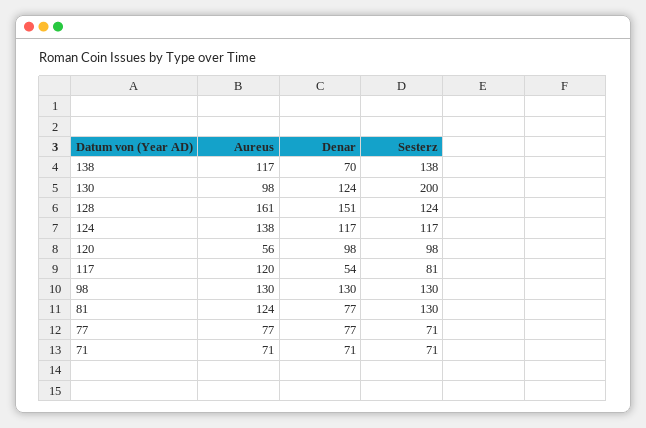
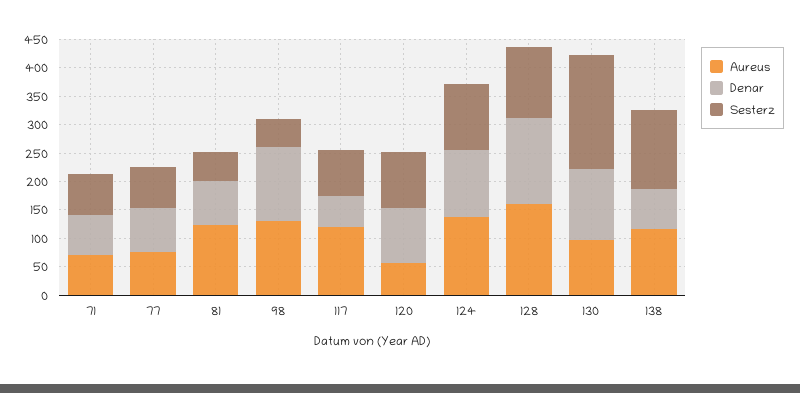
  {
    "Aureus": {
      "138": 117,
      "130": 98,
      "128": 161,
      "124": 138,
      "120": 56,
      "117": 120,
      "98": 130,
      "81": 124,
      "77": 77,
      "71": 71
    },
    "Denar": {
      "138": 70,
      "130": 124,
      "128": 151,
      "124": 117,
      "120": 98,
      "117": 54,
      "98": 130,
      "81": 77,
      "77": 77,
      "71": 71
    },
    "Sesterz": {
      "138": 138,
      "130": 200,
      "128": 124,
      "124": 117,
      "120": 98,
      "117": 81,
-     "98": 130,
+     "98": 50,
-     "81": 130,
+     "81": 50,
      "77": 71,
      "71": 71
    }
  }

